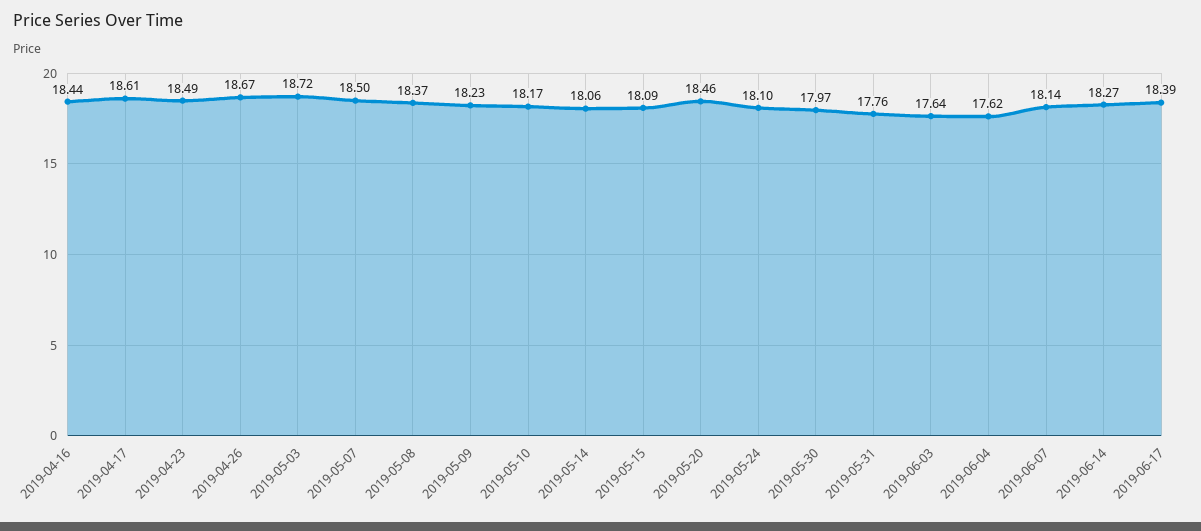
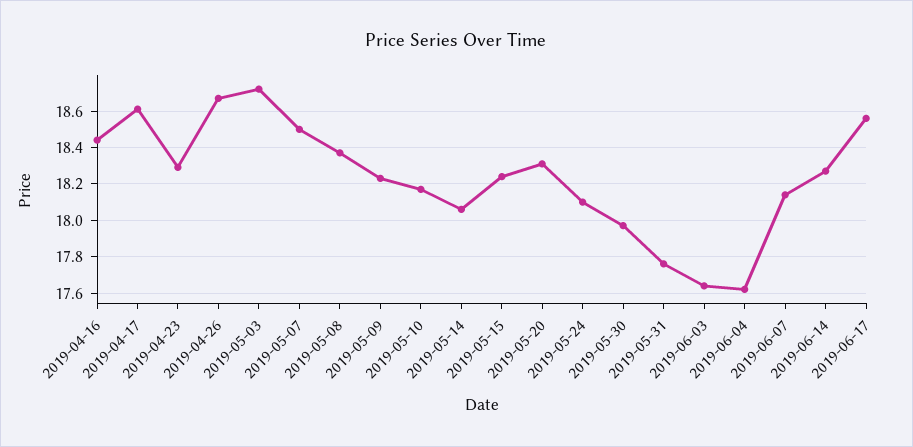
  {
    "2019-04-16": 18.44,
    "2019-04-17": 18.61,
-   "2019-04-23": 18.49,
+   "2019-04-23": 18.3,
    "2019-04-26": 18.67,
    "2019-05-03": 18.72,
    "2019-05-07": 18.5,
    "2019-05-08": 18.37,
    "2019-05-09": 18.23,
    "2019-05-10": 18.17,
    "2019-05-14": 18.06,
-   "2019-05-15": 18.09,
+   "2019-05-15": 18.25,
-   "2019-05-20": 18.46,
+   "2019-05-20": 18.3,
    "2019-05-24": 18.1,
    "2019-05-30": 17.97,
    "2019-05-31": 17.76,
    "2019-06-03": 17.64,
    "2019-06-04": 17.62,
    "2019-06-07": 18.14,
    "2019-06-14": 18.27,
-   "2019-06-17": 18.39
+   "2019-06-17": 18.55
  }

